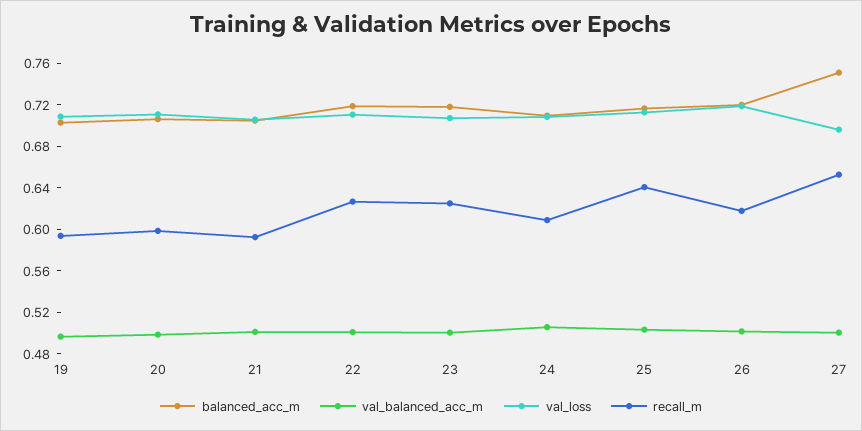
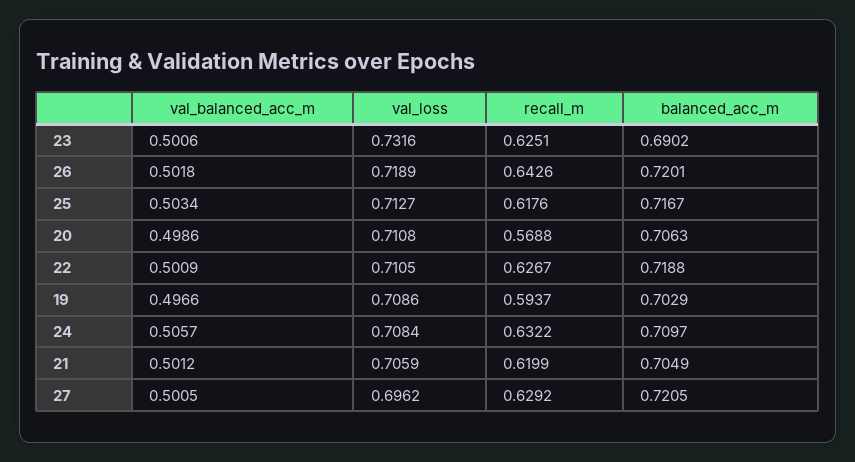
  {
    "balanced_acc_m": {
      "19": 0.7029,
      "20": 0.7063,
      "21": 0.7049,
      "22": 0.7188,
-     "23": 0.72,
+     "23": 0.6902,
      "24": 0.7097,
      "25": 0.7167,
      "26": 0.7201,
-     "27": 0.75
+     "27": 0.7205
    },
    "val_balanced_acc_m": {
      "19": 0.4966,
      "20": 0.4986,
      "21": 0.5012,
      "22": 0.5009,
      "23": 0.5006,
      "24": 0.5057,
      "25": 0.5034,
      "26": 0.5018,
      "27": 0.5005
    },
    "val_loss": {
      "19": 0.7086,
      "20": 0.7108,
      "21": 0.7059,
      "22": 0.7105,
-     "23": 0.71,
+     "23": 0.7316,
      "24": 0.7084,
      "25": 0.7127,
      "26": 0.7189,
      "27": 0.6962
    },
    "recall_m": {
      "19": 0.5937,
-     "20": 0.6,
+     "20": 0.5688,
-     "21": 0.59,
+     "21": 0.6199,
      "22": 0.6267,
      "23": 0.6251,
-     "24": 0.61,
+     "24": 0.6322,
-     "25": 0.64,
+     "25": 0.6176,
-     "26": 0.62,
+     "26": 0.6426,
-     "27": 0.65
+     "27": 0.6292
    }
  }

